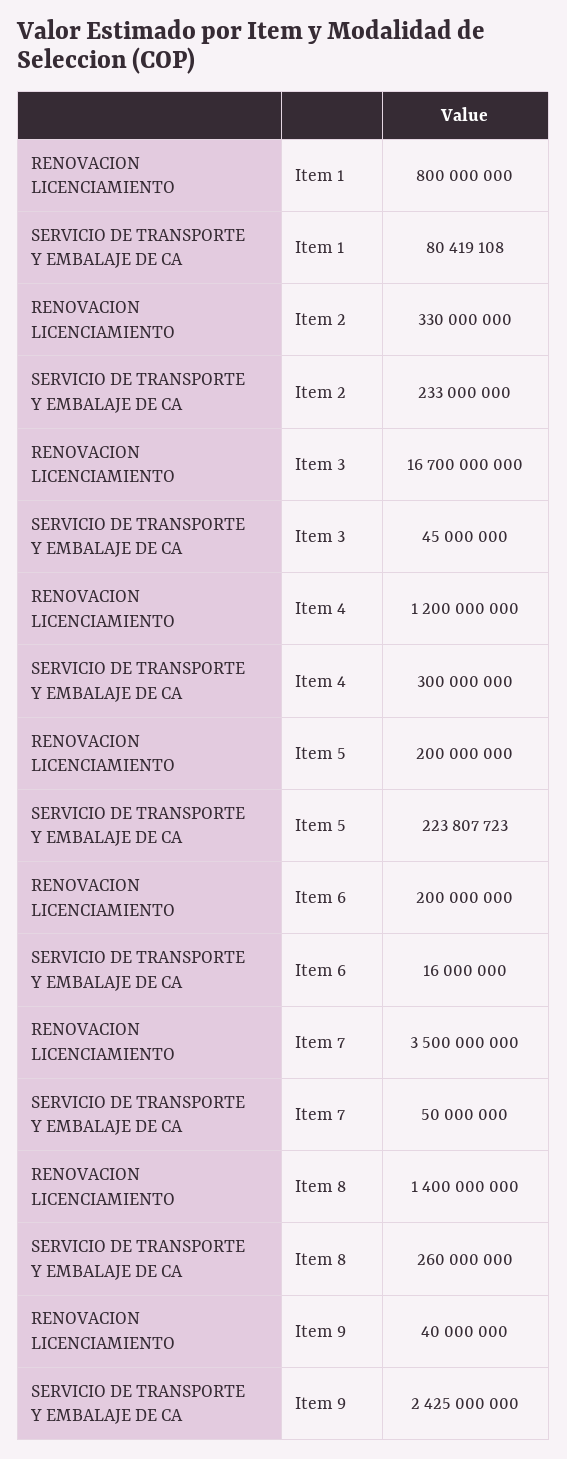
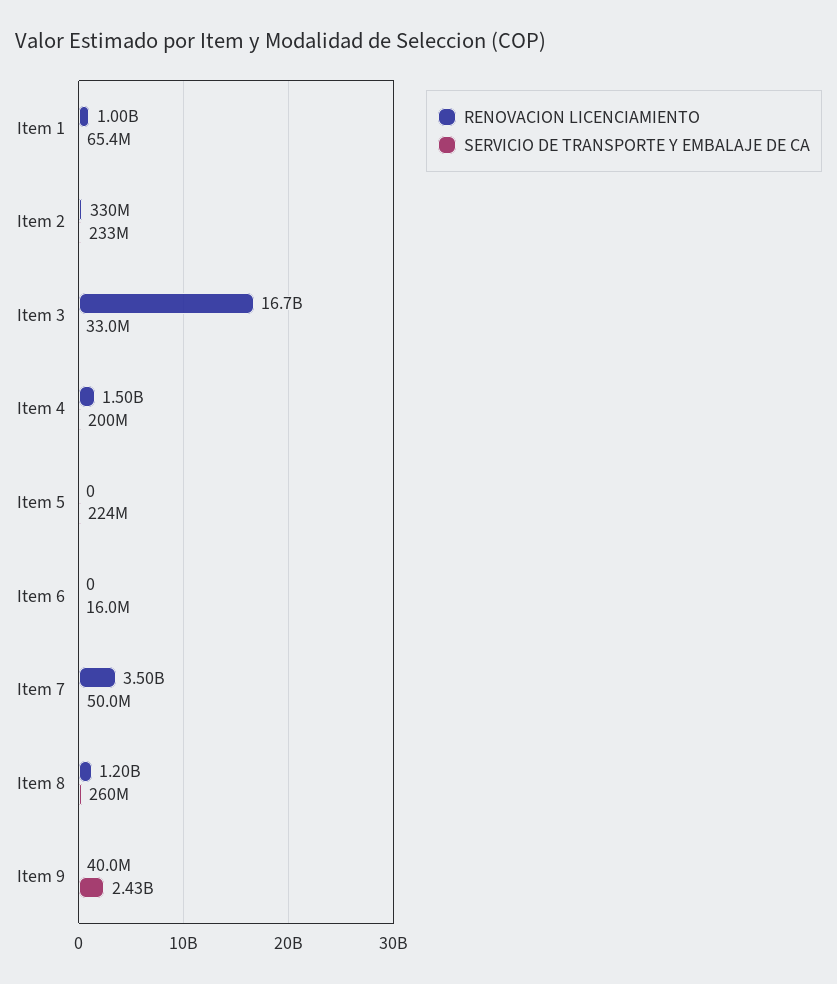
  {
    "RENOVACION LICENCIAMIENTO": {
-     "Item 1": 800000000,
+     "Item 1": 1000000000,
      "Item 2": 330000000,
      "Item 3": 16700000000,
-     "Item 4": 1200000000,
+     "Item 4": 1500000000,
-     "Item 5": 200000000,
+     "Item 5": 0,
-     "Item 6": 200000000,
+     "Item 6": 0,
      "Item 7": 3500000000,
-     "Item 8": 1400000000,
+     "Item 8": 1200000000,
      "Item 9": 40000000
    },
    "SERVICIO DE TRANSPORTE Y EMBALAJE DE CA": {
-     "Item 1": 80419108,
+     "Item 1": 65400000,
      "Item 2": 233000000,
-     "Item 3": 45000000,
+     "Item 3": 33000000,
-     "Item 4": 300000000,
+     "Item 4": 200000000,
      "Item 5": 223807723,
      "Item 6": 16000000,
      "Item 7": 50000000,
      "Item 8": 260000000,
      "Item 9": 2425000000
    }
  }

